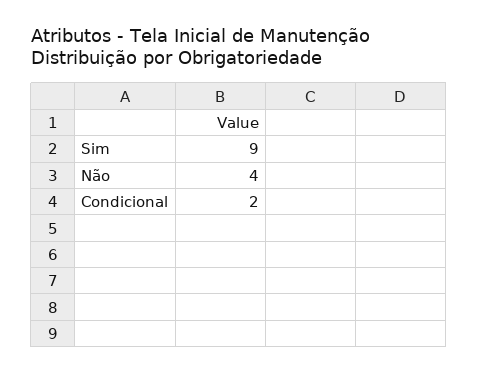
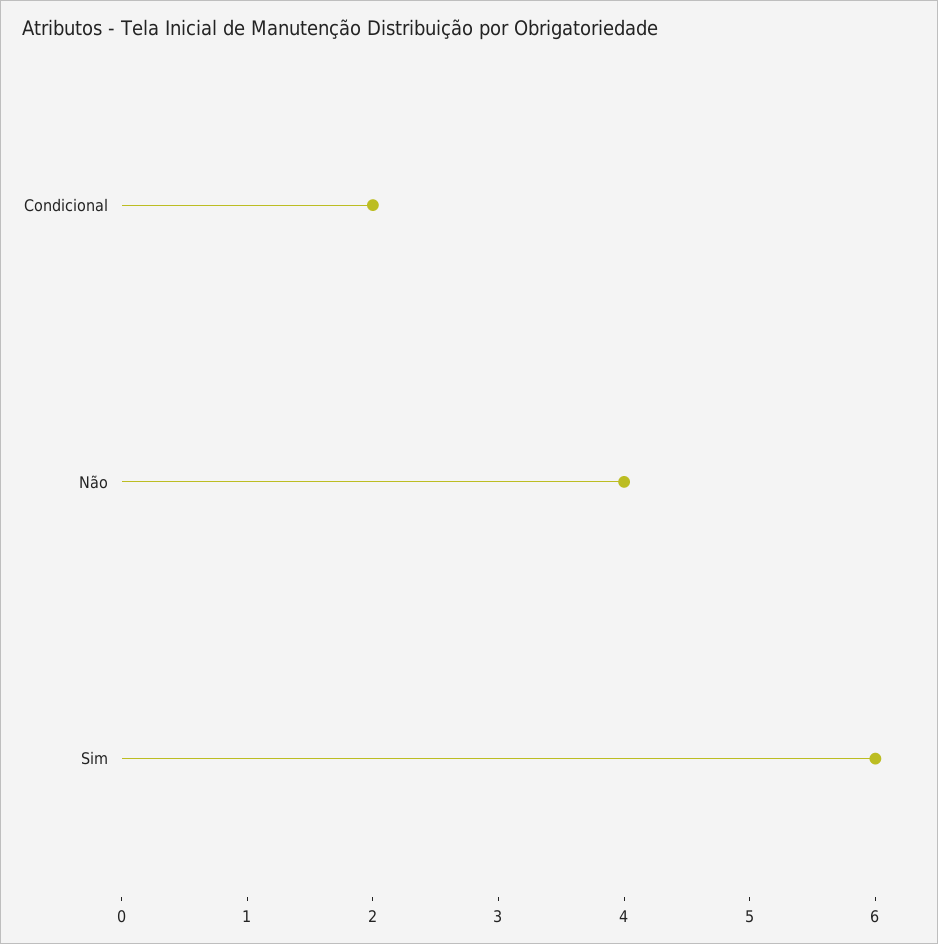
  {
-   "Sim": 9,
+   "Sim": 6,
    "Não": 4,
    "Condicional": 2
  }

